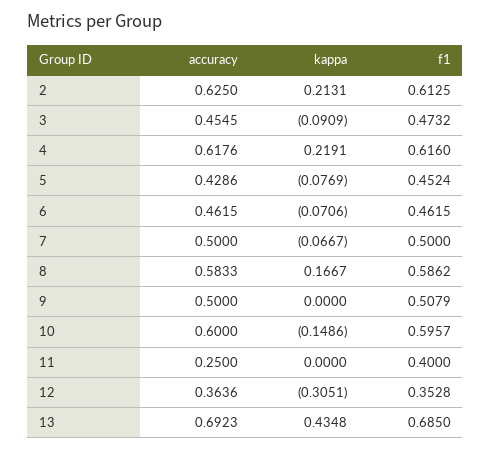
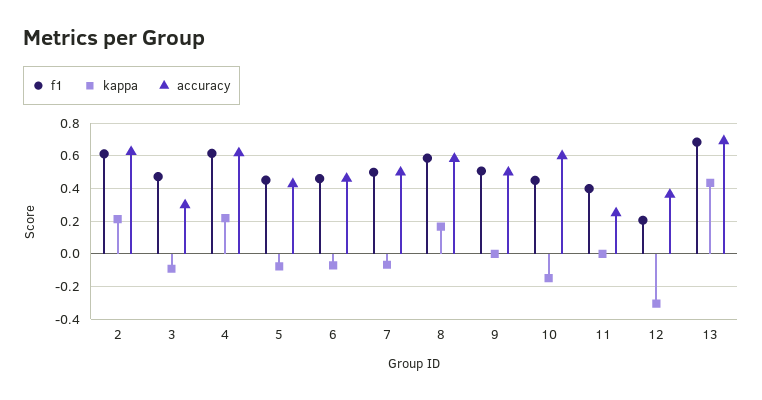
  {
    "accuracy": {
      "2": 0.625,
-     "3": 0.4545,
+     "3": 0.3,
      "4": 0.6176,
      "5": 0.4286,
      "6": 0.4615,
      "7": 0.5,
      "8": 0.5833,
      "9": 0.5,
      "10": 0.6,
      "11": 0.25,
      "12": 0.3636,
      "13": 0.6923
    },
    "kappa": {
      "2": 0.2131,
      "3": -0.0909,
      "4": 0.2191,
      "5": -0.0769,
      "6": -0.0706,
      "7": -0.0667,
      "8": 0.1667,
      "9": 0,
      "10": -0.1486,
      "11": 0,
      "12": -0.3051,
      "13": 0.4348
    },
    "f1": {
      "2": 0.6125,
      "3": 0.4732,
      "4": 0.616,
      "5": 0.4524,
      "6": 0.4615,
      "7": 0.5,
      "8": 0.5862,
      "9": 0.5079,
-     "10": 0.5957,
+     "10": 0.45,
      "11": 0.4,
-     "12": 0.3528,
+     "12": 0.2,
      "13": 0.685
    }
  }

